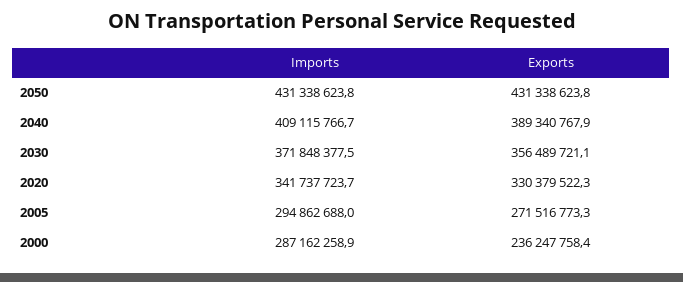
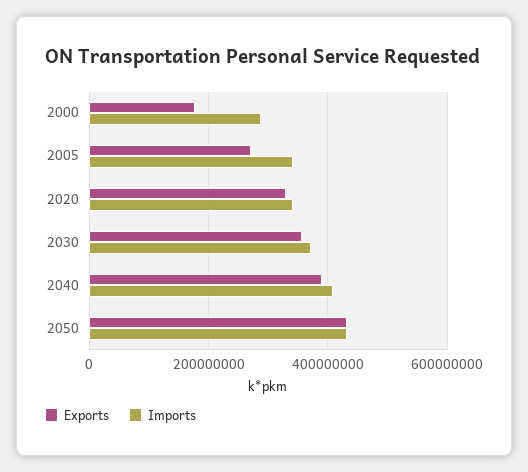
  {
    "Imports": {
      "2050": 431338623.8,
      "2040": 409115766.7,
      "2030": 371848377.5,
      "2020": 341737723.7,
-     "2005": 294862688,
+     "2005": 340000000,
      "2000": 287162258.9
    },
    "Exports": {
      "2050": 431338623.8,
      "2040": 389340767.9,
      "2030": 356489721.1,
      "2020": 330379522.3,
      "2005": 271516773.3,
-     "2000": 236247758.4
+     "2000": 180000000
    }
  }

